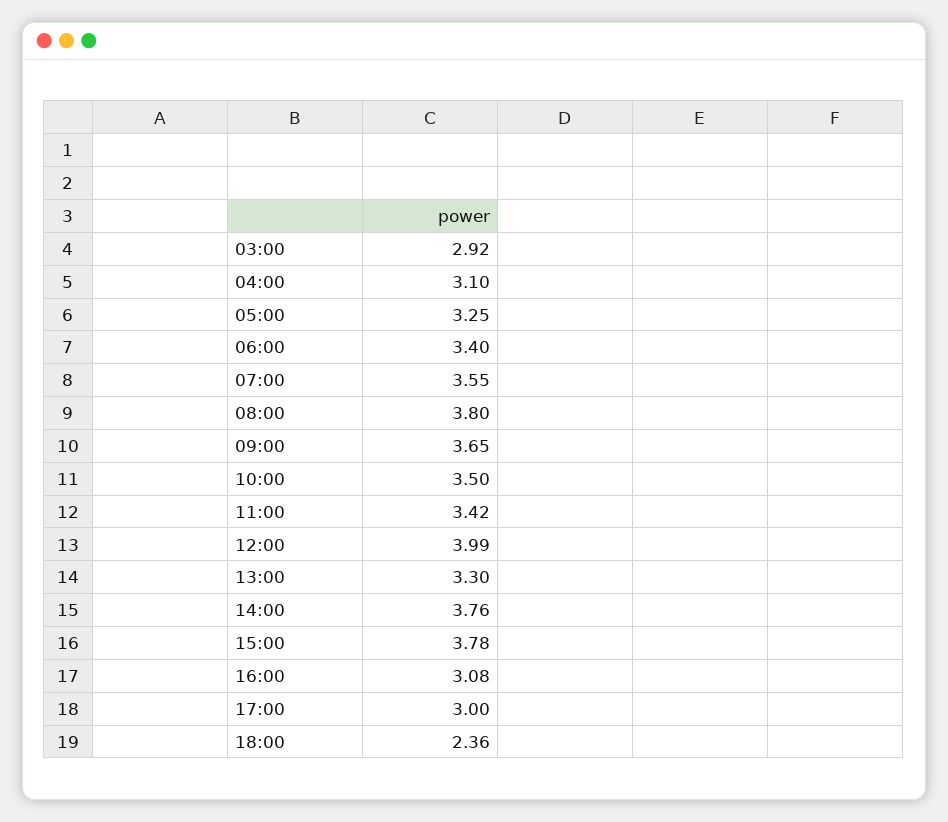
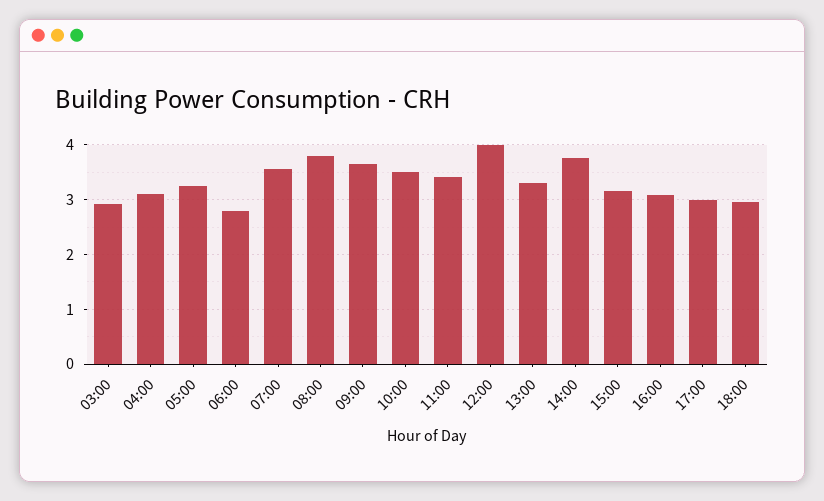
  {
    "03:00": 2.92,
    "04:00": 3.1,
    "05:00": 3.25,
-   "06:00": 3.4,
+   "06:00": 2.8,
    "07:00": 3.55,
    "08:00": 3.8,
    "09:00": 3.65,
    "10:00": 3.5,
    "11:00": 3.42,
    "12:00": 3.99,
    "13:00": 3.3,
    "14:00": 3.76,
-   "15:00": 3.78,
+   "15:00": 3.2,
    "16:00": 3.08,
    "17:00": 3,
-   "18:00": 2.36
+   "18:00": 3
  }

